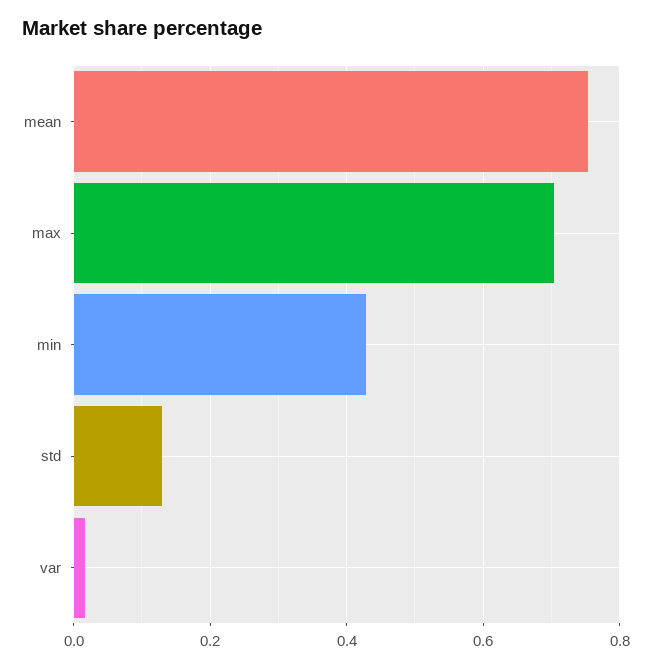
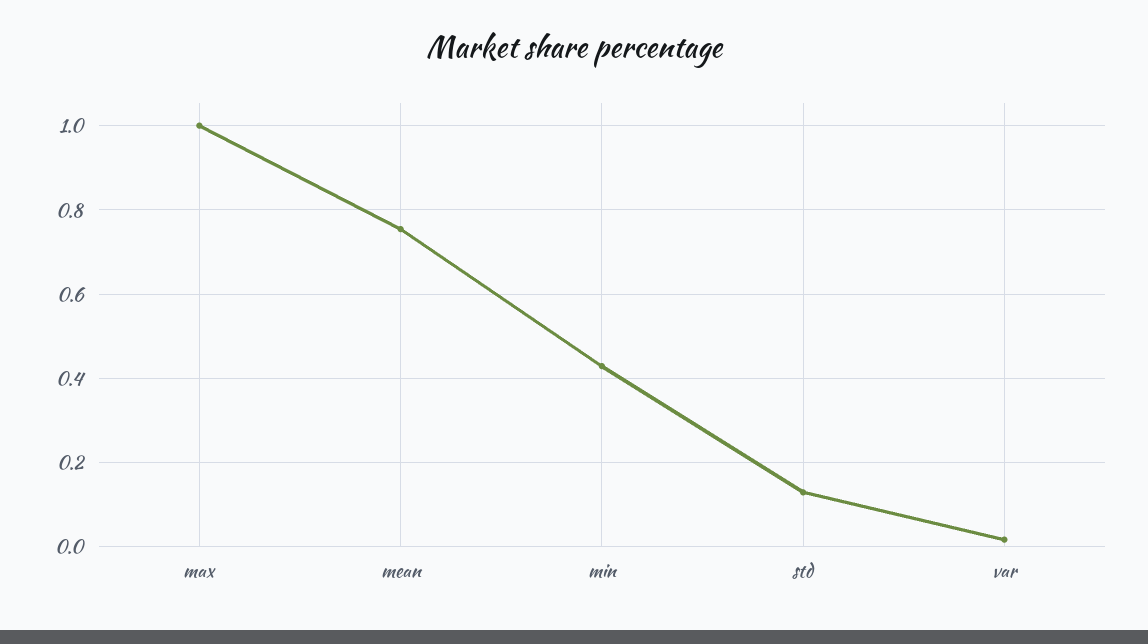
  {
    "mean": 0.76,
-   "max": 0.7,
+   "max": 1,
    "min": 0.42,
    "std": 0.12,
    "var": 0.02
  }

